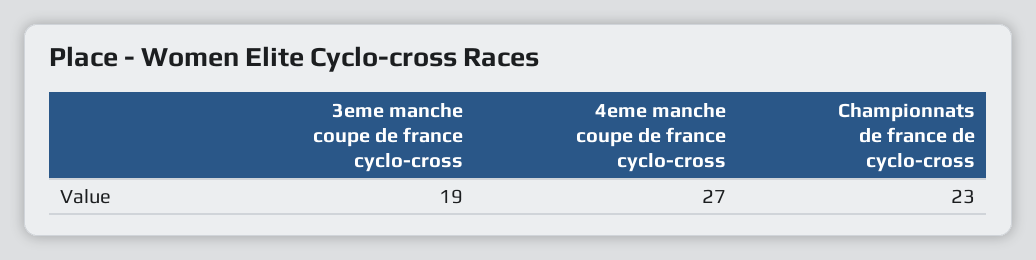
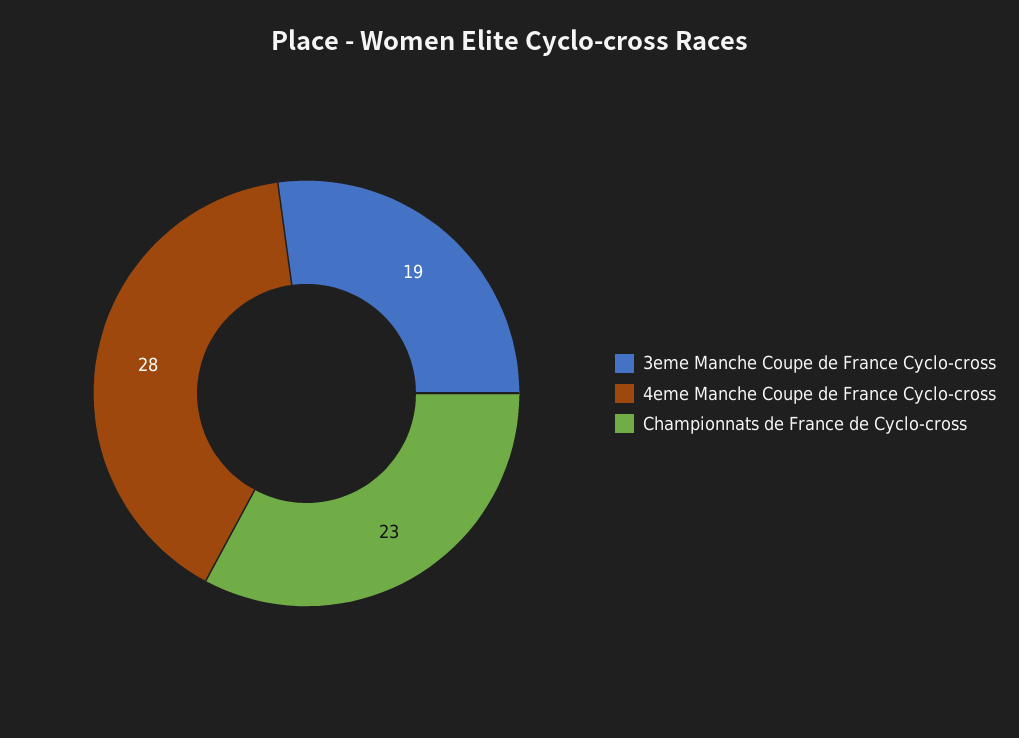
  {
    "3eme manche coupe de france cyclo-cross": 19,
-   "4eme manche coupe de france cyclo-cross": 27,
+   "4eme manche coupe de france cyclo-cross": 28,
    "Championnats de france de cyclo-cross": 23
  }

